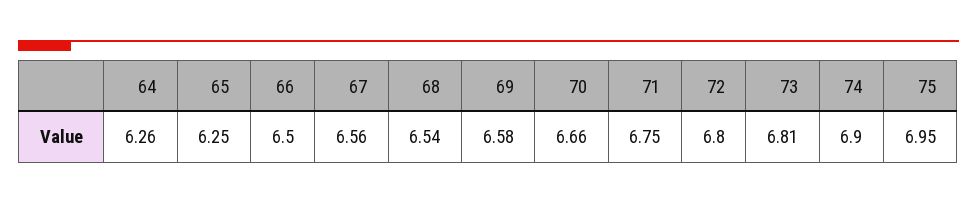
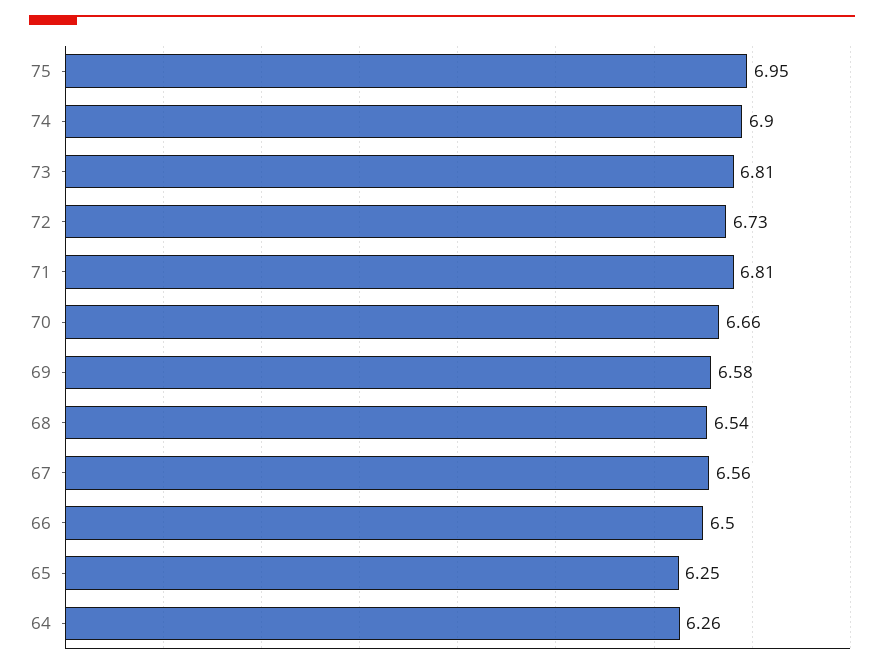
  {
    "64": 6.26,
    "65": 6.25,
    "66": 6.5,
    "67": 6.56,
    "68": 6.54,
    "69": 6.58,
    "70": 6.66,
-   "71": 6.75,
+   "71": 6.81,
-   "72": 6.8,
+   "72": 6.73,
    "73": 6.81,
    "74": 6.9,
    "75": 6.95
  }

